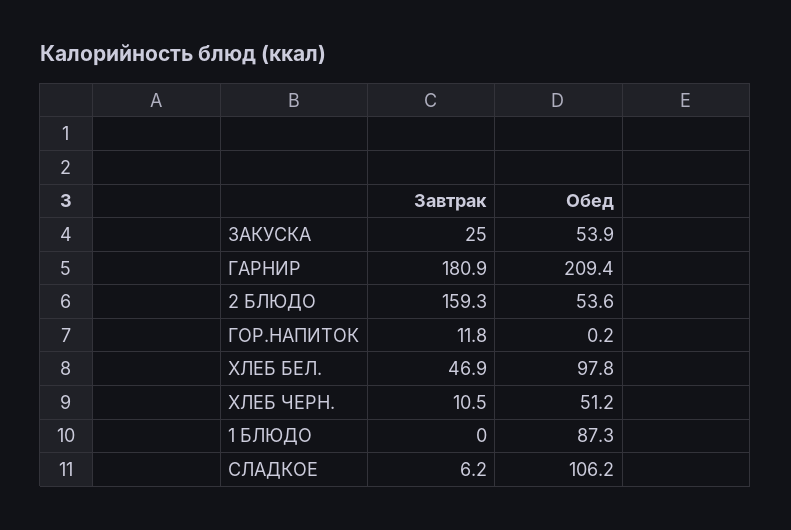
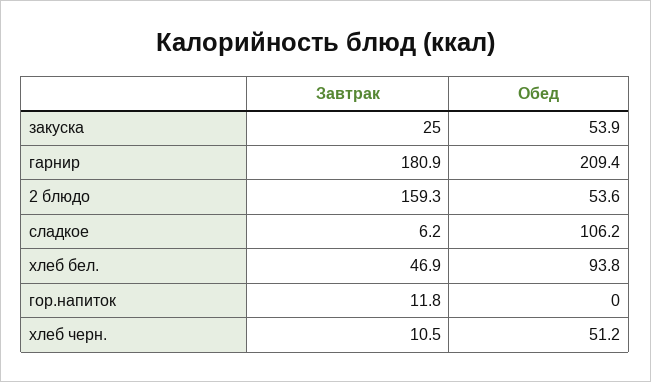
  {
    "Завтрак": {
      "ЗАКУСКА": 25,
      "ГАРНИР": 180.9,
      "2 БЛЮДО": 159.3,
      "ГОР.НАПИТОК": 11.8,
      "ХЛЕБ БЕЛ.": 46.9,
      "ХЛЕБ ЧЕРН.": 10.5,
-     "1 БЛЮДО": 0,
      "СЛАДКОЕ": 6.2
    },
    "Обед": {
      "ЗАКУСКА": 53.9,
      "ГАРНИР": 209.4,
      "2 БЛЮДО": 53.6,
-     "ГОР.НАПИТОК": 0.2,
+     "ГОР.НАПИТОК": 0,
-     "ХЛЕБ БЕЛ.": 97.8,
+     "ХЛЕБ БЕЛ.": 93.8,
      "ХЛЕБ ЧЕРН.": 51.2,
-     "1 БЛЮДО": 87.3,
      "СЛАДКОЕ": 106.2
    }
  }

